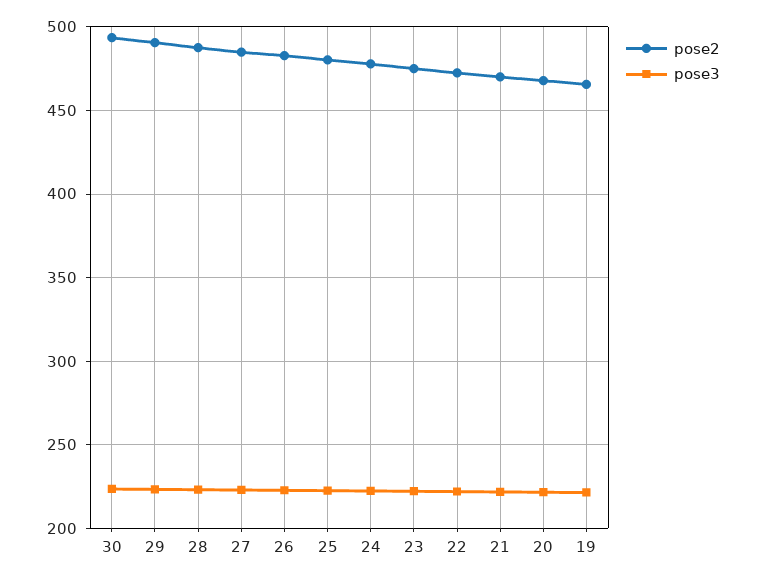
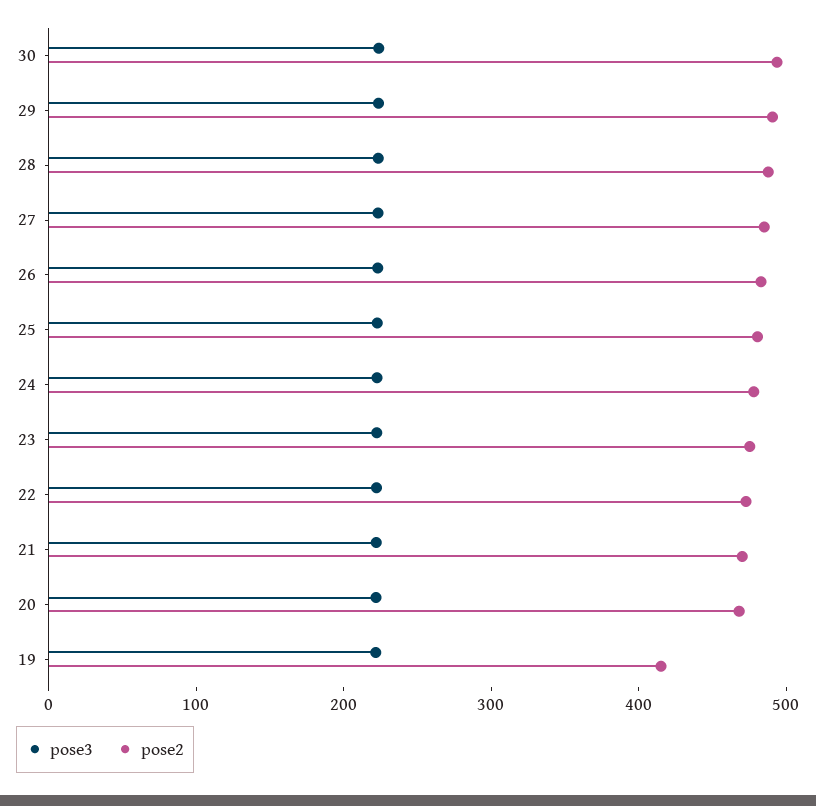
  {
    "pose2": {
      "30": 495,
      "29": 490,
      "28": 490,
      "27": 485,
      "26": 485,
      "25": 480,
      "24": 480,
      "23": 475,
      "22": 475,
      "21": 470,
      "20": 470,
-     "19": 465
+     "19": 420
    },
    "pose3": {
      "30": 225,
      "29": 225,
      "28": 225,
      "27": 225,
      "26": 225,
      "25": 225,
      "24": 220,
      "23": 220,
      "22": 220,
      "21": 220,
      "20": 220,
      "19": 220
    }
  }

